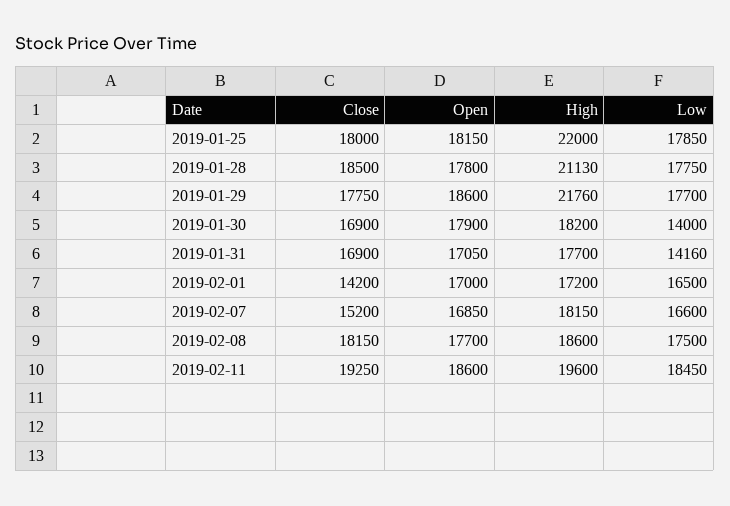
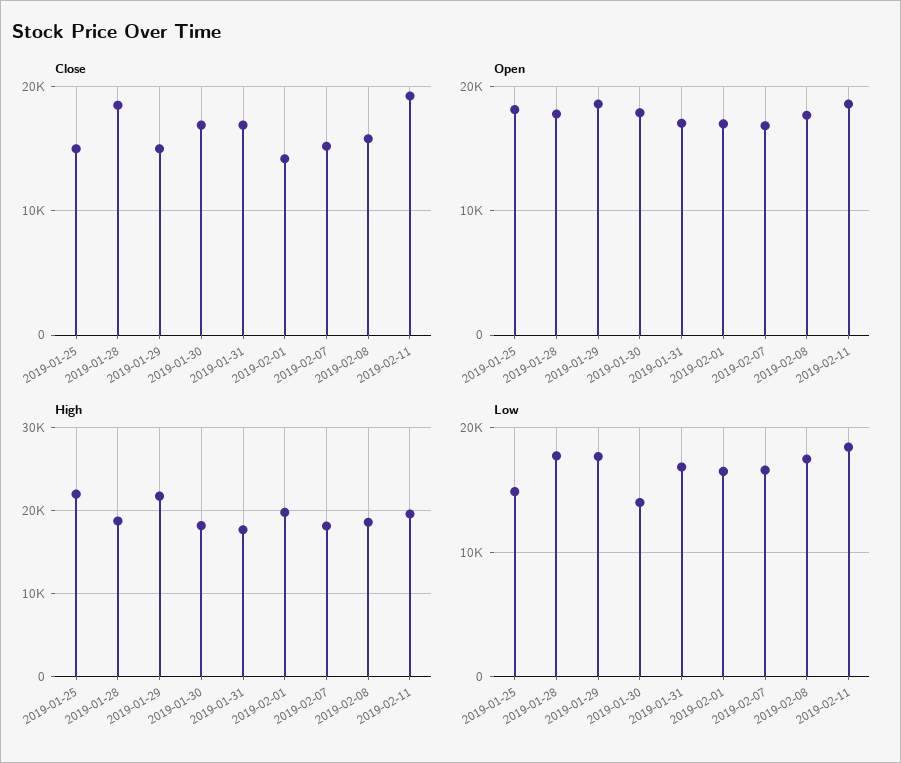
  {
    "Close": {
-     "2019-01-25": 18000,
+     "2019-01-25": 15000,
      "2019-01-28": 18500,
-     "2019-01-29": 17750,
+     "2019-01-29": 15000,
      "2019-01-30": 16900,
      "2019-01-31": 16900,
      "2019-02-01": 14200,
      "2019-02-07": 15200,
-     "2019-02-08": 18150,
+     "2019-02-08": 16000,
      "2019-02-11": 19250
    },
    "Open": {
      "2019-01-25": 18150,
      "2019-01-28": 17800,
      "2019-01-29": 18600,
      "2019-01-30": 17900,
      "2019-01-31": 17050,
      "2019-02-01": 17000,
      "2019-02-07": 16850,
      "2019-02-08": 17700,
      "2019-02-11": 18600
    },
    "High": {
      "2019-01-25": 22000,
-     "2019-01-28": 21130,
+     "2019-01-28": 19000,
      "2019-01-29": 21760,
      "2019-01-30": 18200,
      "2019-01-31": 17700,
-     "2019-02-01": 17200,
+     "2019-02-01": 20000,
      "2019-02-07": 18150,
      "2019-02-08": 18600,
      "2019-02-11": 19600
    },
    "Low": {
-     "2019-01-25": 17850,
+     "2019-01-25": 15000,
      "2019-01-28": 17750,
      "2019-01-29": 17700,
      "2019-01-30": 14000,
-     "2019-01-31": 14160,
+     "2019-01-31": 17000,
      "2019-02-01": 16500,
      "2019-02-07": 16600,
      "2019-02-08": 17500,
      "2019-02-11": 18450
    }
  }

